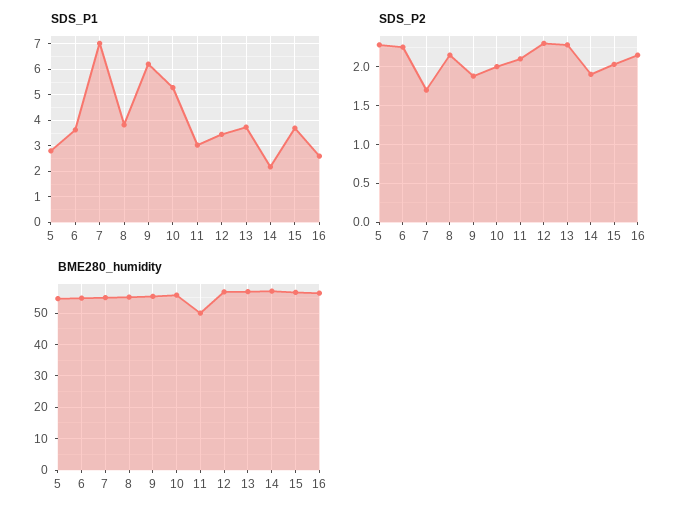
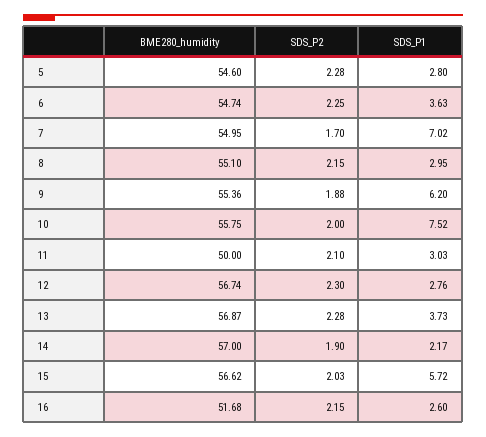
  {
    "SDS_P1": {
      "5": 2.8,
      "6": 3.63,
      "7": 7.02,
-     "8": 3.75,
+     "8": 2.95,
      "9": 6.2,
-     "10": 5.25,
+     "10": 7.52,
      "11": 3.03,
-     "12": 3.5,
+     "12": 2.76,
      "13": 3.73,
      "14": 2.17,
-     "15": 3.75,
+     "15": 5.72,
      "16": 2.6
    },
    "SDS_P2": {
      "5": 2.28,
      "6": 2.25,
      "7": 1.7,
      "8": 2.15,
      "9": 1.88,
      "10": 2,
      "11": 2.1,
      "12": 2.3,
      "13": 2.28,
      "14": 1.9,
      "15": 2.03,
      "16": 2.15
    },
    "BME280_humidity": {
      "5": 54.6,
      "6": 54.74,
      "7": 54.95,
      "8": 55.1,
      "9": 55.36,
      "10": 55.75,
      "11": 50,
      "12": 56.74,
      "13": 56.87,
      "14": 57,
      "15": 56.62,
-     "16": 56
+     "16": 51.68
    }
  }

